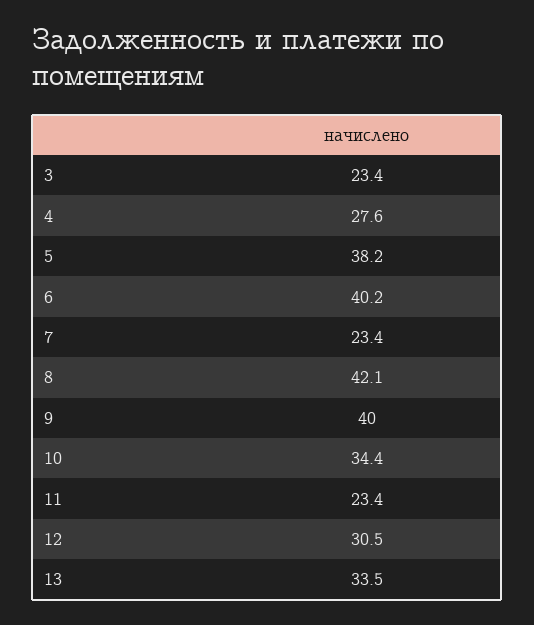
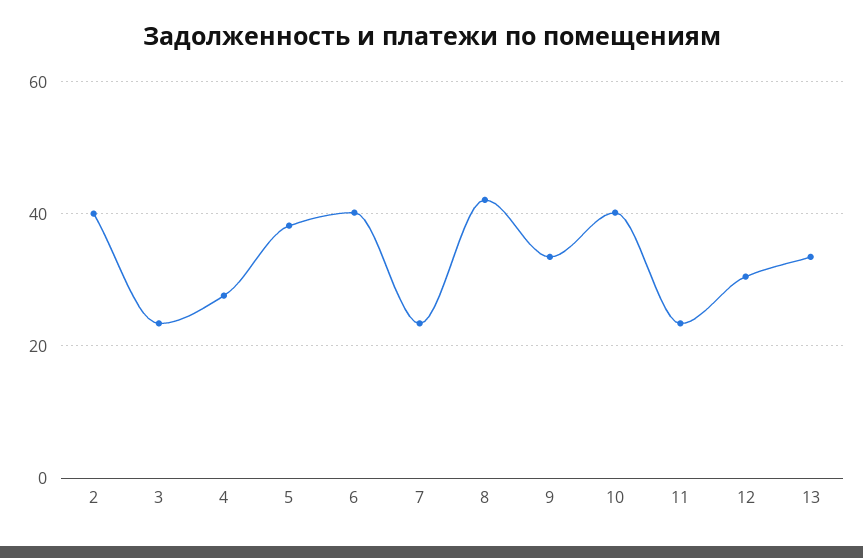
  {
    "3": 23.4,
    "4": 27.6,
    "5": 38.2,
    "6": 40.2,
    "7": 23.4,
    "8": 42.1,
-   "9": 40,
+   "9": 34,
-   "10": 34.4,
+   "10": 40,
    "11": 23.4,
    "12": 30.5,
-   "13": 33.5
+   "13": 33.5,
+   "2": 40
  }

